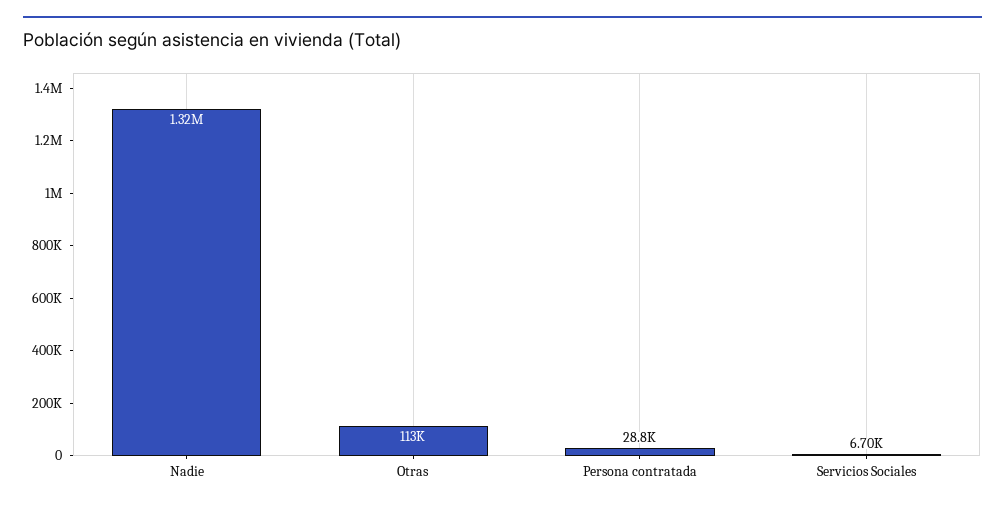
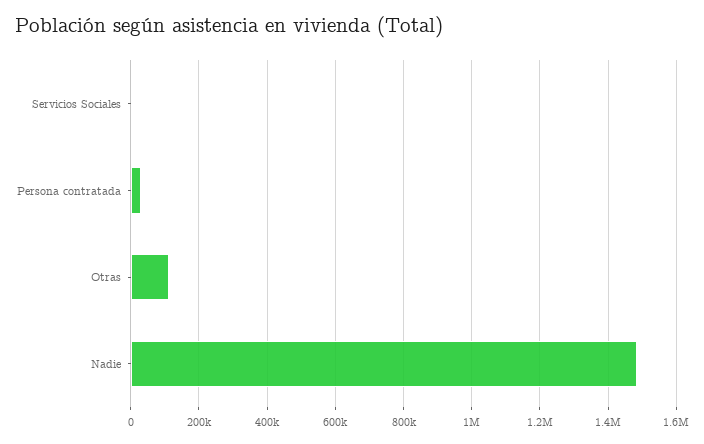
  {
-   "Nadie": 1320000,
+   "Nadie": 1480000,
    "Otras": 113000,
    "Persona contratada": 28800,
    "Servicios Sociales": 6700
  }

